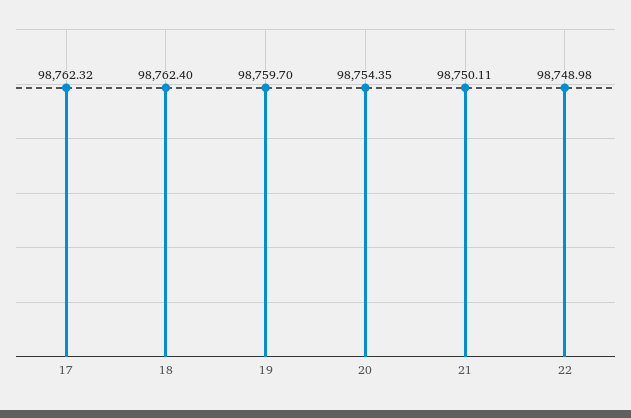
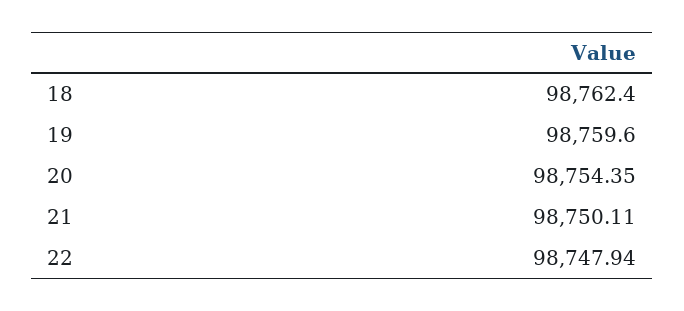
  {
-   "17": 98762.32,
    "18": 98762.4,
-   "19": 98759.7,
+   "19": 98759.6,
    "20": 98754.35,
    "21": 98750.11,
-   "22": 98748.98
+   "22": 98747.94
  }

